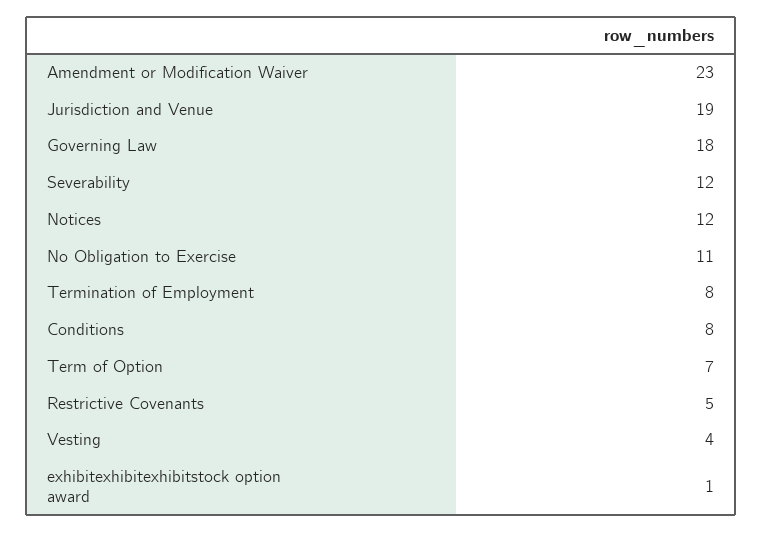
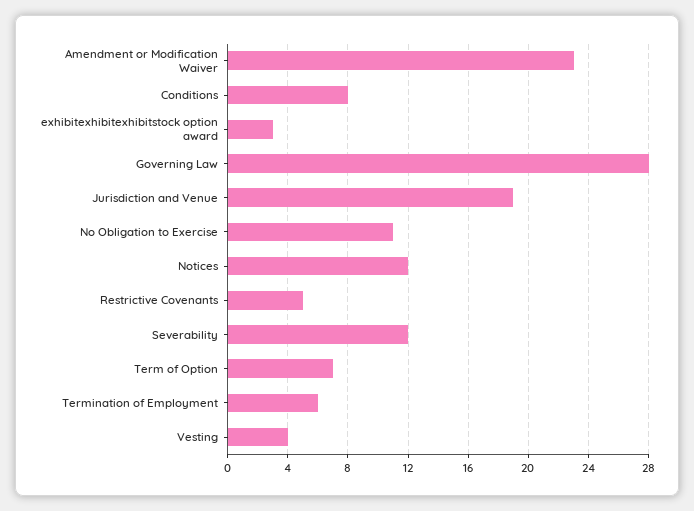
  {
    "Amendment or Modification Waiver": 23,
    "Jurisdiction and Venue": 19,
-   "Governing Law": 18,
+   "Governing Law": 28,
    "Severability": 12,
    "Notices": 12,
    "No Obligation to Exercise": 11,
-   "Termination of Employment": 8,
+   "Termination of Employment": 6,
    "Conditions": 8,
    "Term of Option": 7,
    "Restrictive Covenants": 5,
    "Vesting": 4,
-   "exhibitexhibitexhibitstock option award": 1
+   "exhibitexhibitexhibitstock option award": 3
  }

